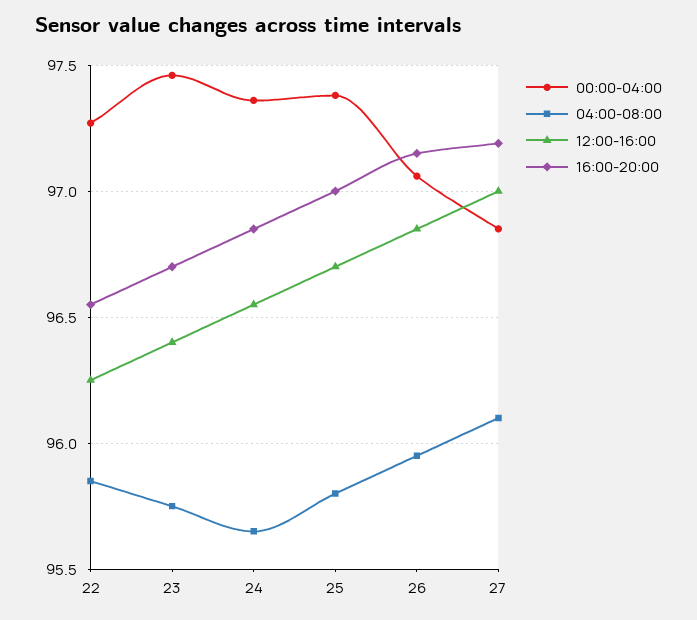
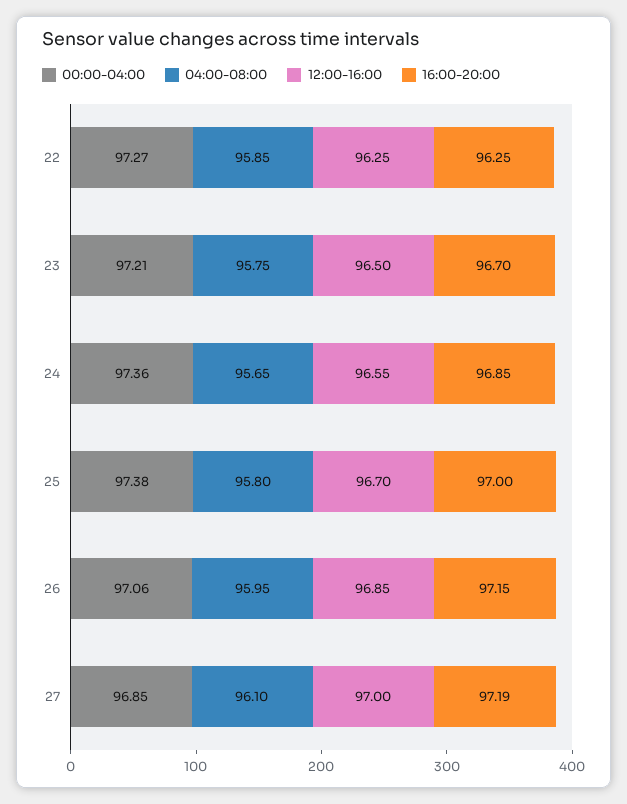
  {
    "00:00-04:00": {
      "22": 97.27,
-     "23": 97.45,
+     "23": 97.21,
      "24": 97.36,
      "25": 97.38,
      "26": 97.06,
      "27": 96.85
    },
    "04:00-08:00": {
      "22": 95.85,
      "23": 95.75,
      "24": 95.65,
      "25": 95.8,
      "26": 95.95,
      "27": 96.1
    },
    "12:00-16:00": {
      "22": 96.25,
-     "23": 96.4,
+     "23": 96.5,
      "24": 96.55,
      "25": 96.7,
      "26": 96.85,
      "27": 97
    },
    "16:00-20:00": {
-     "22": 96.55,
+     "22": 96.25,
      "23": 96.7,
      "24": 96.85,
      "25": 97,
      "26": 97.15,
      "27": 97.19
    }
  }

